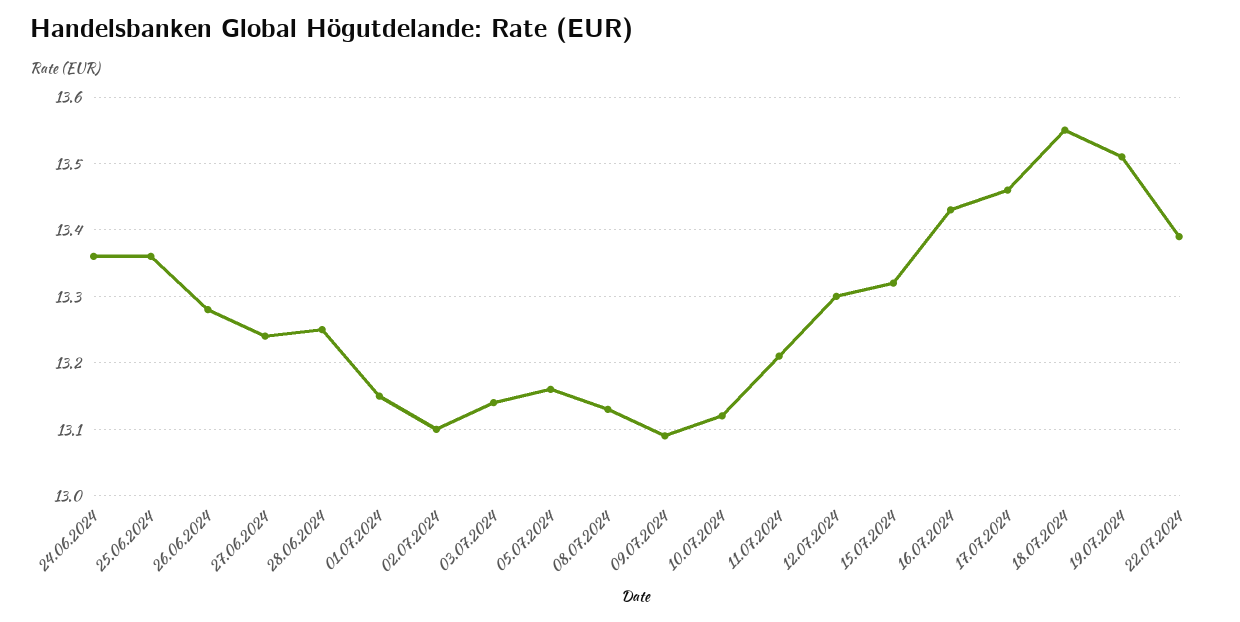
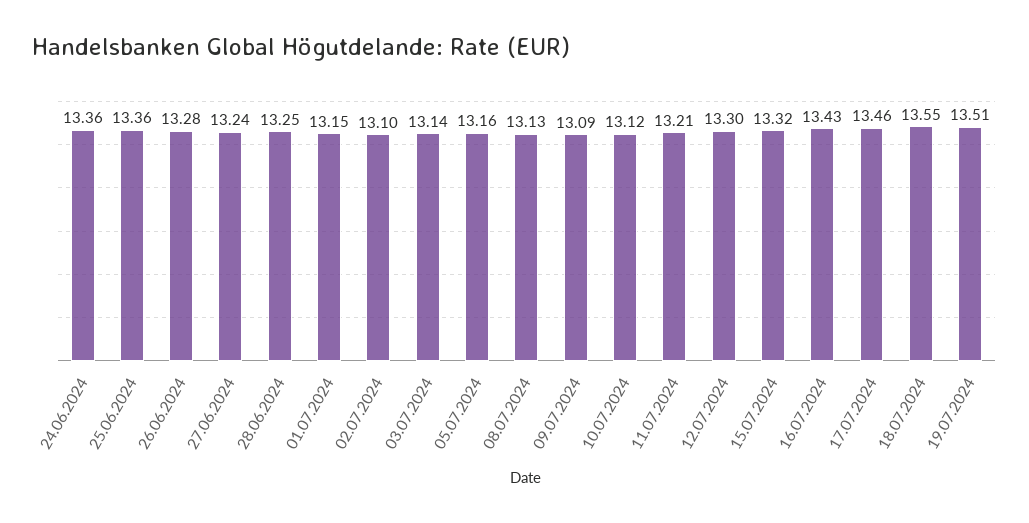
  {
    "24.06.2024": 13.36,
    "25.06.2024": 13.36,
    "26.06.2024": 13.28,
    "27.06.2024": 13.24,
    "28.06.2024": 13.25,
    "01.07.2024": 13.15,
    "02.07.2024": 13.1,
    "03.07.2024": 13.14,
    "05.07.2024": 13.16,
    "08.07.2024": 13.13,
    "09.07.2024": 13.09,
    "10.07.2024": 13.12,
    "11.07.2024": 13.21,
    "12.07.2024": 13.3,
    "15.07.2024": 13.32,
    "16.07.2024": 13.43,
    "17.07.2024": 13.46,
    "18.07.2024": 13.55,
-   "19.07.2024": 13.51,
+   "19.07.2024": 13.51
-   "22.07.2024": 13.39
  }

